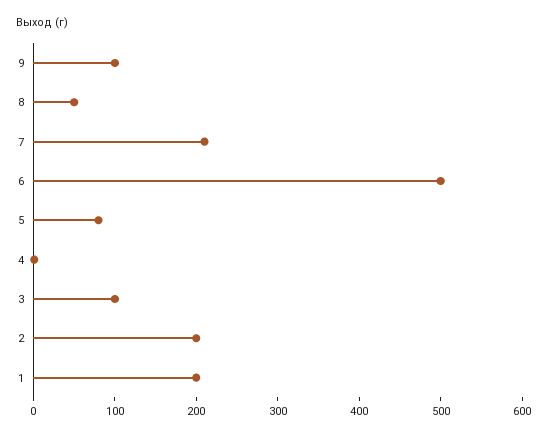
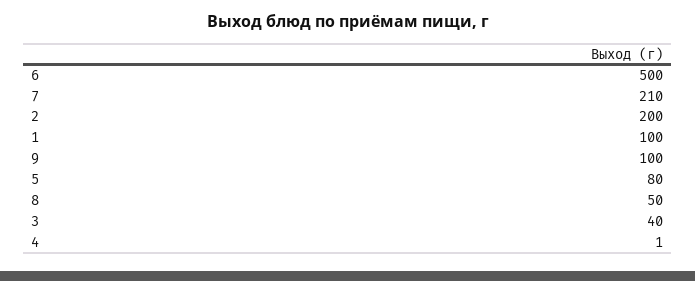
  {
    "9": 100,
    "8": 50,
    "7": 210,
    "6": 500,
    "5": 80,
    "4": 1,
-   "3": 100,
+   "3": 40,
    "2": 200,
-   "1": 200
+   "1": 100
  }

